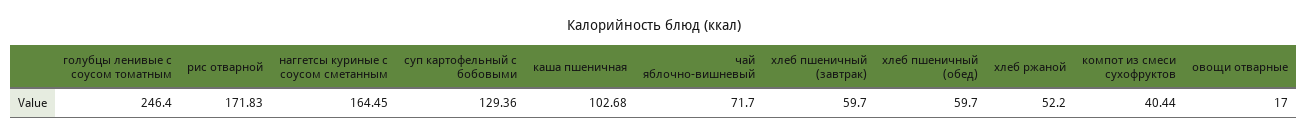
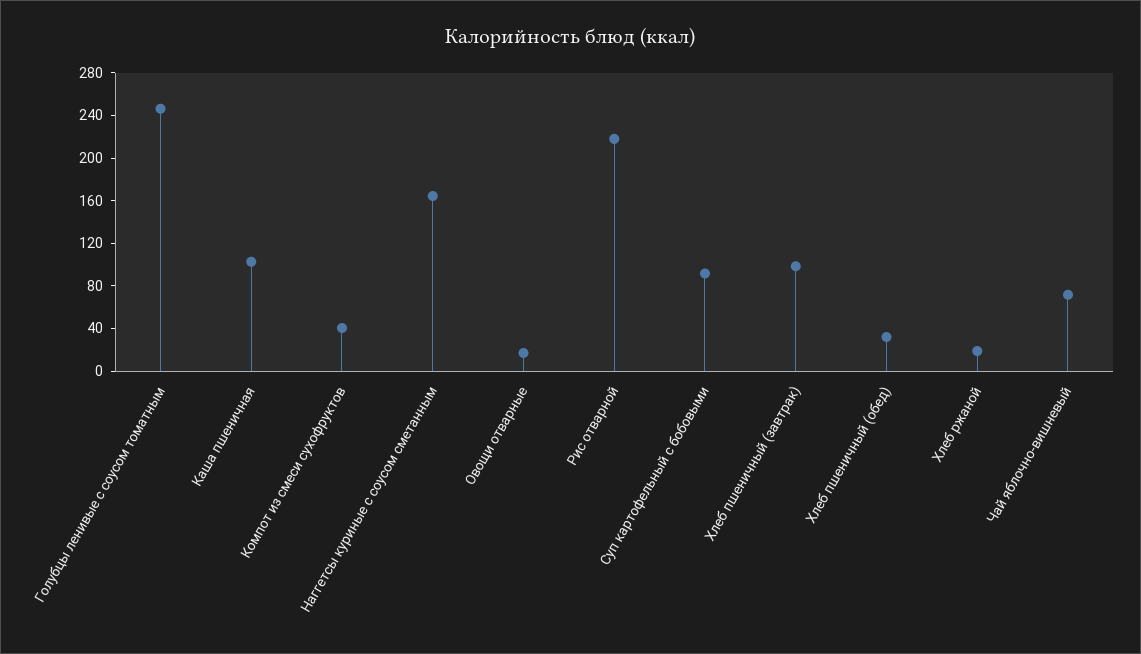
  {
    "голубцы ленивые с соусом томатным": 246.4,
-   "рис отварной": 171.83,
+   "рис отварной": 220,
    "наггетсы куриные с соусом сметанным": 164.45,
-   "суп картофельный с бобовыми": 129.36,
+   "суп картофельный с бобовыми": 90,
    "каша пшеничная": 102.68,
    "чай яблочно-вишневый": 71.7,
-   "хлеб пшеничный (завтрак)": 59.7,
+   "хлеб пшеничный (завтрак)": 100,
-   "хлеб пшеничный (обед)": 59.7,
+   "хлеб пшеничный (обед)": 30,
-   "хлеб ржаной": 52.2,
+   "хлеб ржаной": 20,
    "компот из смеси сухофруктов": 40.44,
    "овощи отварные": 17
  }

